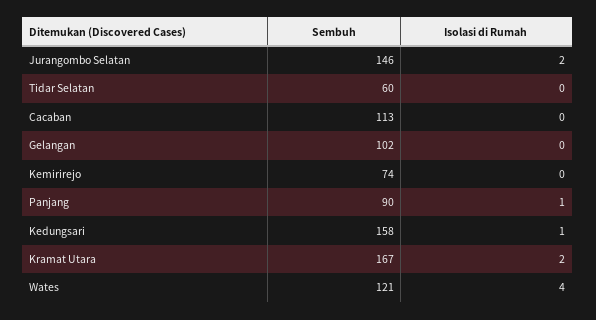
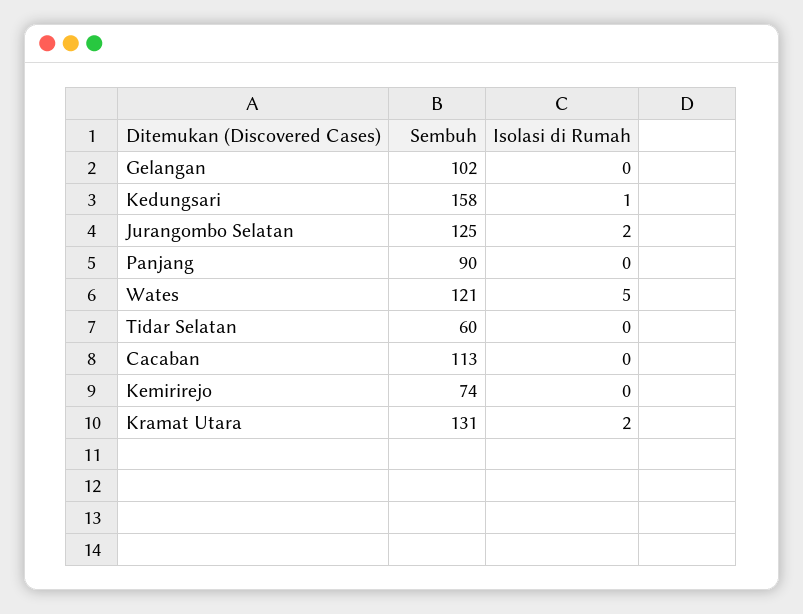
  {
    "Sembuh": {
-     "Jurangombo Selatan": 146,
+     "Jurangombo Selatan": 125,
      "Tidar Selatan": 60,
      "Cacaban": 113,
      "Gelangan": 102,
      "Kemirirejo": 74,
      "Panjang": 90,
      "Kedungsari": 158,
-     "Kramat Utara": 167,
+     "Kramat Utara": 131,
      "Wates": 121
    },
    "Isolasi di Rumah": {
      "Jurangombo Selatan": 2,
      "Tidar Selatan": 0,
      "Cacaban": 0,
      "Gelangan": 0,
      "Kemirirejo": 0,
-     "Panjang": 1,
+     "Panjang": 0,
      "Kedungsari": 1,
      "Kramat Utara": 2,
-     "Wates": 4
+     "Wates": 5
    }
  }

